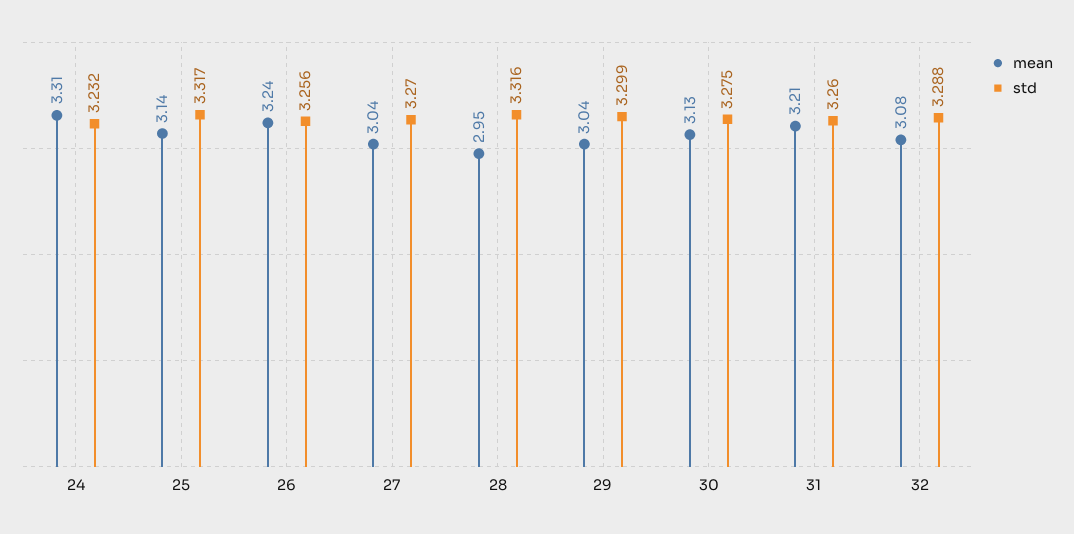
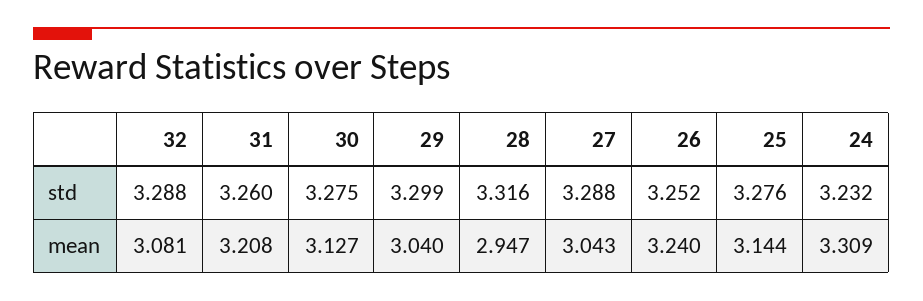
  {
    "mean": {
      "24": 3.309,
      "25": 3.144,
      "26": 3.24,
      "27": 3.043,
      "28": 2.947,
      "29": 3.04,
      "30": 3.127,
      "31": 3.208,
      "32": 3.081
    },
    "std": {
      "24": 3.232,
-     "25": 3.317,
+     "25": 3.276,
-     "26": 3.256,
+     "26": 3.252,
-     "27": 3.27,
+     "27": 3.288,
      "28": 3.316,
      "29": 3.299,
      "30": 3.275,
      "31": 3.26,
      "32": 3.288
    }
  }

